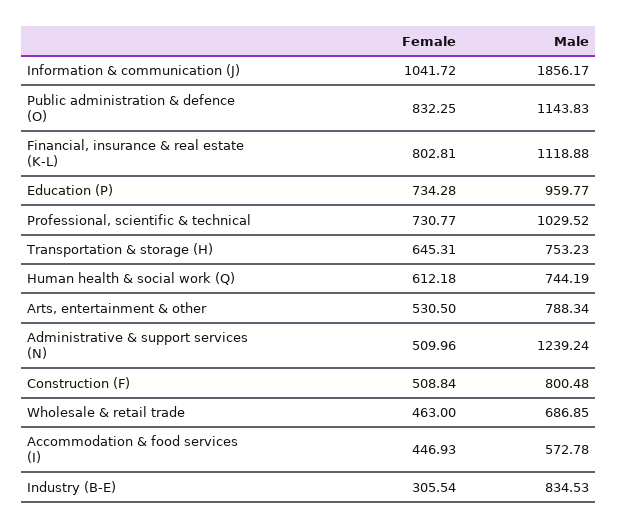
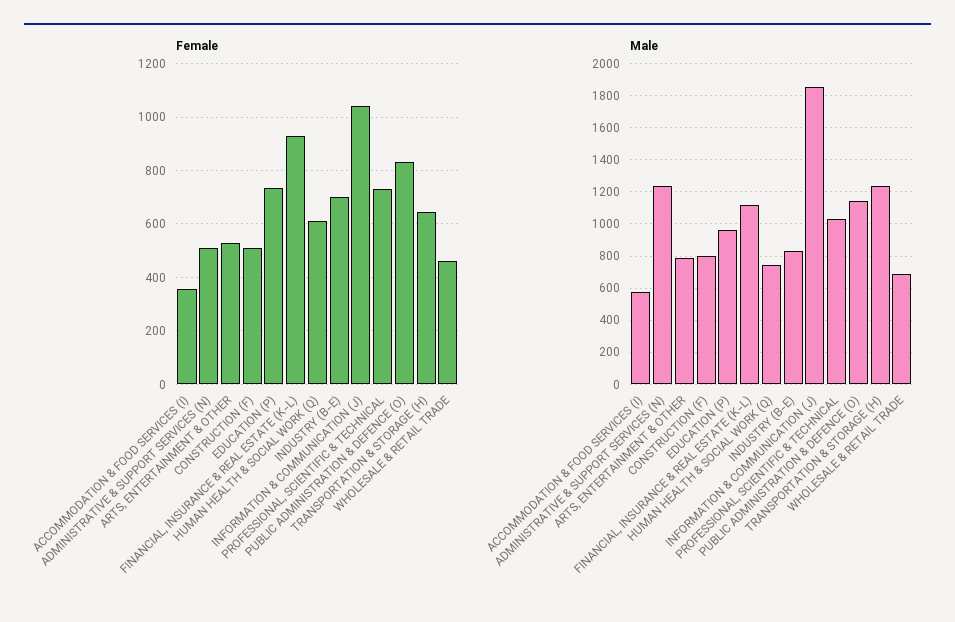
  {
    "Female": {
      "Information & communication (J)": 1041.72,
      "Public administration & defence (O)": 832.25,
-     "Financial, insurance & real estate (K-L)": 802.81,
+     "Financial, insurance & real estate (K-L)": 925,
      "Education (P)": 734.28,
      "Professional, scientific & technical": 730.77,
      "Transportation & storage (H)": 645.31,
      "Human health & social work (Q)": 612.18,
      "Arts, entertainment & other": 530.5,
      "Administrative & support services (N)": 509.96,
      "Construction (F)": 508.84,
      "Wholesale & retail trade": 463,
-     "Accommodation & food services (I)": 446.93,
+     "Accommodation & food services (I)": 350,
-     "Industry (B-E)": 305.54
+     "Industry (B-E)": 700
    },
    "Male": {
      "Information & communication (J)": 1856.17,
      "Public administration & defence (O)": 1143.83,
      "Financial, insurance & real estate (K-L)": 1118.88,
      "Education (P)": 959.77,
      "Professional, scientific & technical": 1029.52,
-     "Transportation & storage (H)": 753.23,
+     "Transportation & storage (H)": 1250,
      "Human health & social work (Q)": 744.19,
      "Arts, entertainment & other": 788.34,
      "Administrative & support services (N)": 1239.24,
      "Construction (F)": 800.48,
      "Wholesale & retail trade": 686.85,
      "Accommodation & food services (I)": 572.78,
      "Industry (B-E)": 834.53
    }
  }

